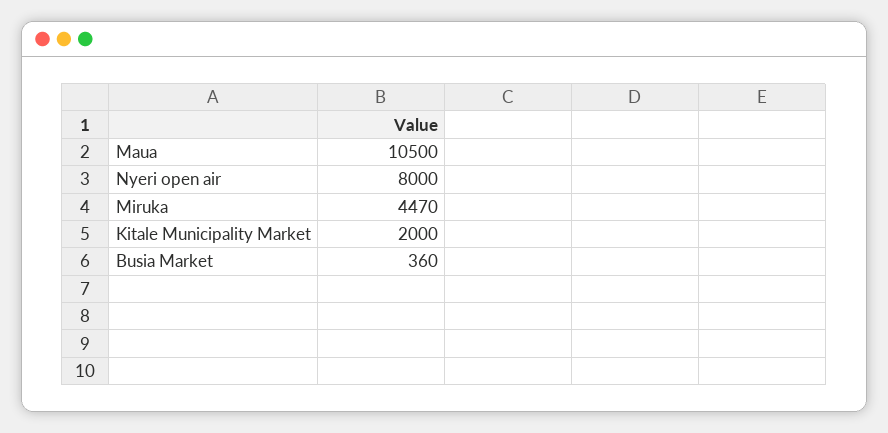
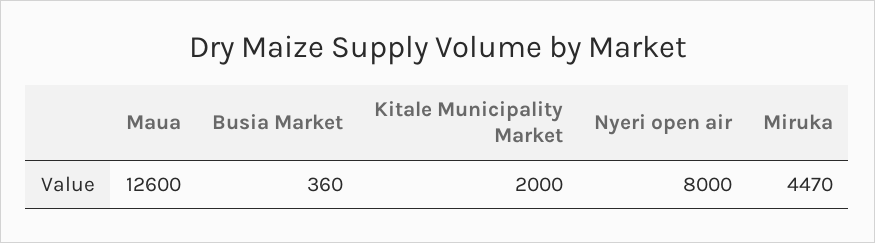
  {
-   "Maua": 10500,
+   "Maua": 12600,
    "Nyeri open air": 8000,
    "Miruka": 4470,
    "Kitale Municipality Market": 2000,
    "Busia Market": 360
  }

